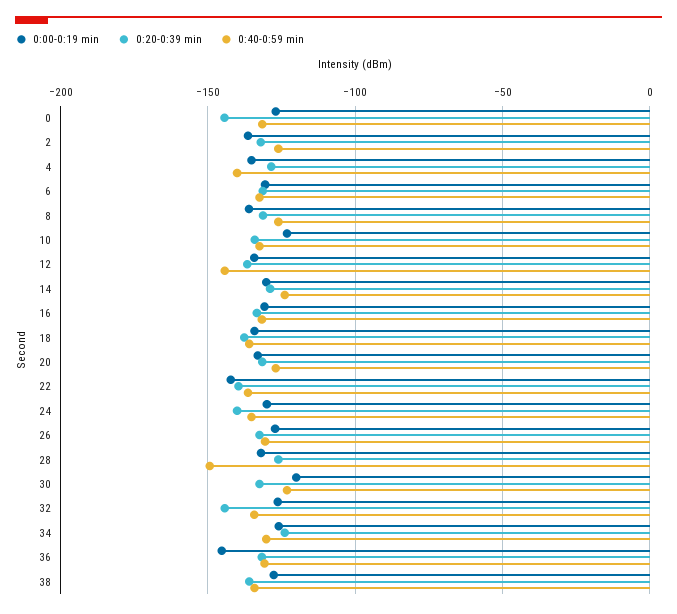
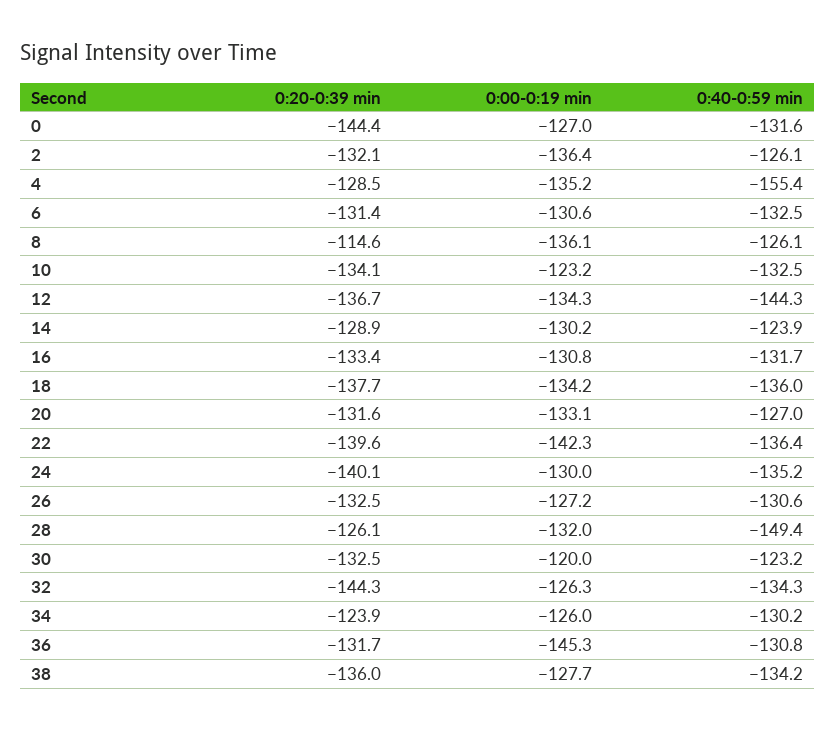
  {
    "0:00-0:19 min": {
      "0": -127,
      "2": -136.4,
      "4": -135.2,
      "6": -130.6,
      "8": -136.1,
      "10": -123.2,
      "12": -134.3,
      "14": -130.2,
      "16": -130.8,
      "18": -134.2,
      "20": -133.1,
      "22": -142.3,
      "24": -130,
      "26": -127.2,
      "28": -132,
      "30": -120,
      "32": -126.3,
      "34": -126,
      "36": -145.3,
      "38": -127.7
    },
    "0:20-0:39 min": {
      "0": -144.4,
      "2": -132.1,
      "4": -128.5,
      "6": -131.4,
-     "8": -130,
+     "8": -114.6,
      "10": -134.1,
      "12": -136.7,
      "14": -128.9,
      "16": -133.4,
      "18": -137.7,
      "20": -131.6,
      "22": -139.6,
      "24": -140.1,
      "26": -132.5,
      "28": -126.1,
      "30": -132.5,
      "32": -144.3,
      "34": -123.9,
      "36": -131.7,
      "38": -136
    },
    "0:40-0:59 min": {
      "0": -131.6,
      "2": -126.1,
-     "4": -140,
+     "4": -155.4,
      "6": -132.5,
      "8": -126.1,
      "10": -132.5,
      "12": -144.3,
      "14": -123.9,
      "16": -131.7,
      "18": -136,
      "20": -127,
      "22": -136.4,
      "24": -135.2,
      "26": -130.6,
      "28": -149.4,
      "30": -123.2,
      "32": -134.3,
      "34": -130.2,
      "36": -130.8,
      "38": -134.2
    }
  }

